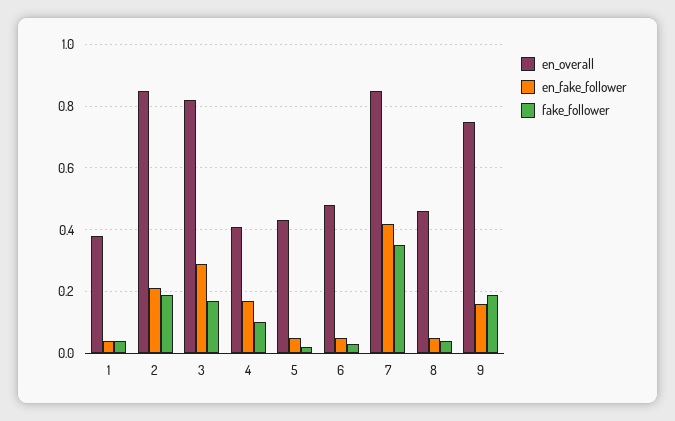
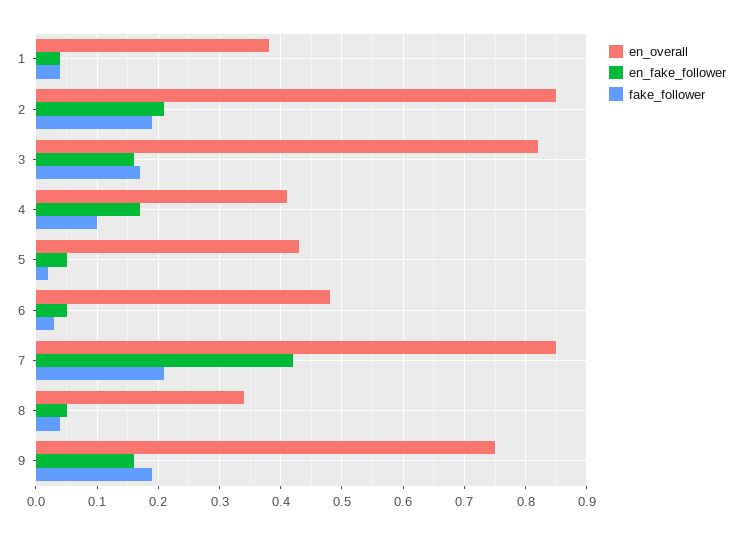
  {
    "en_overall": {
      "1": 0.38,
      "2": 0.85,
      "3": 0.82,
      "4": 0.41,
      "5": 0.43,
      "6": 0.48,
      "7": 0.85,
-     "8": 0.45,
+     "8": 0.34,
      "9": 0.75
    },
    "en_fake_follower": {
      "1": 0.04,
      "2": 0.21,
-     "3": 0.3,
+     "3": 0.16,
      "4": 0.17,
      "5": 0.05,
      "6": 0.05,
      "7": 0.42,
      "8": 0.05,
      "9": 0.16
    },
    "fake_follower": {
      "1": 0.04,
      "2": 0.19,
      "3": 0.17,
      "4": 0.1,
      "5": 0.02,
      "6": 0.03,
-     "7": 0.35,
+     "7": 0.21,
      "8": 0.04,
      "9": 0.19
    }
  }

